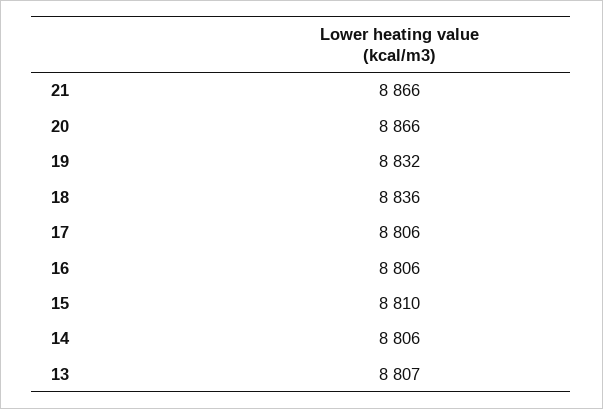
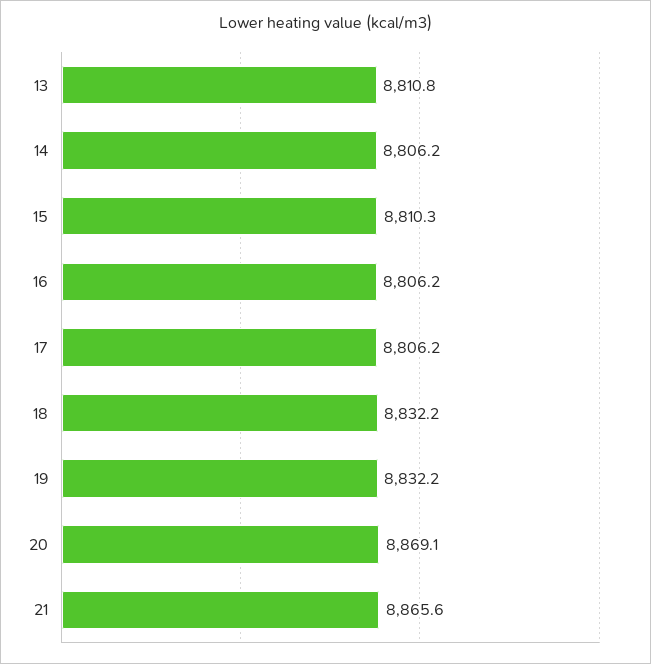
  {
    "21": 8865.6,
-   "20": 8866,
+   "20": 8869.1,
    "19": 8832.2,
-   "18": 8836,
+   "18": 8832.2,
    "17": 8806.2,
    "16": 8806.2,
    "15": 8810.3,
    "14": 8806.2,
-   "13": 8807
+   "13": 8810.8
  }

